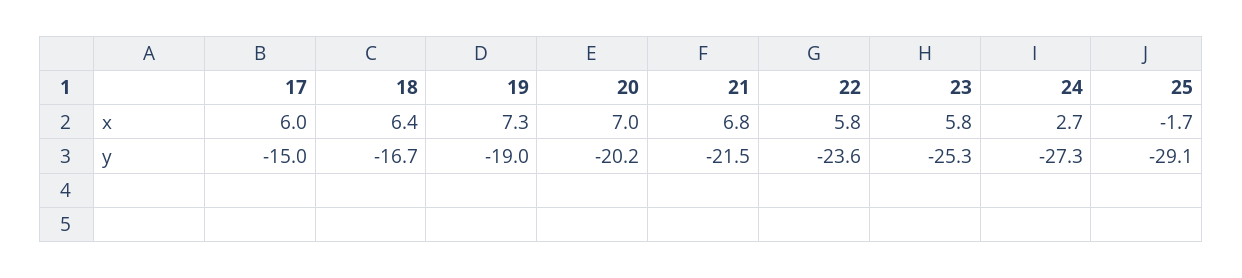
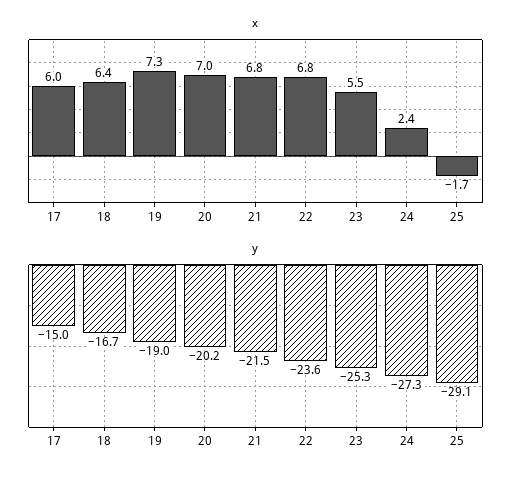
  {
    "x": {
      "17": 6,
      "18": 6.4,
      "19": 7.3,
      "20": 7,
      "21": 6.8,
-     "22": 5.8,
+     "22": 6.8,
-     "23": 5.8,
+     "23": 5.5,
-     "24": 2.7,
+     "24": 2.4,
      "25": -1.7
    },
    "y": {
      "17": -15,
      "18": -16.7,
      "19": -19,
      "20": -20.2,
      "21": -21.5,
      "22": -23.6,
      "23": -25.3,
      "24": -27.3,
      "25": -29.1
    }
  }

